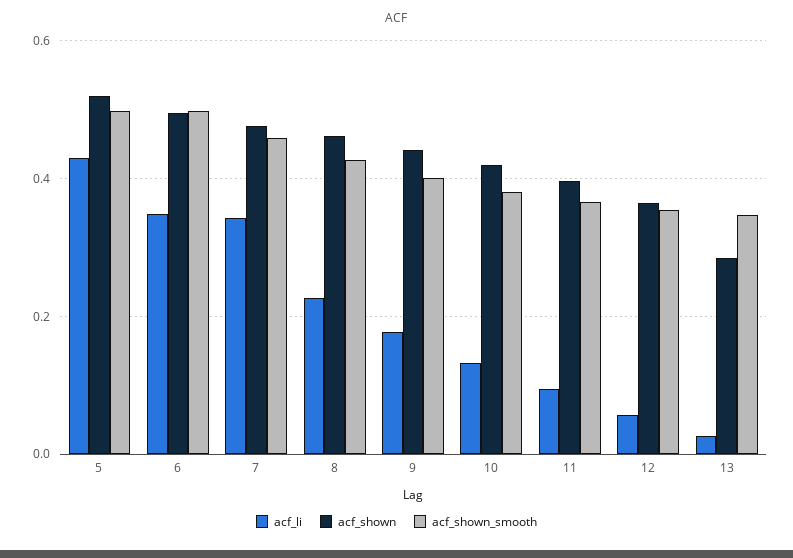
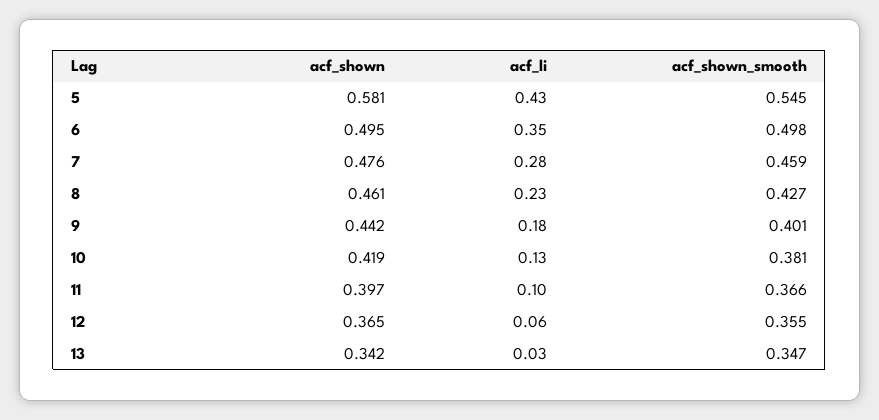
  {
    "acf_li": {
      "5": 0.43,
      "6": 0.35,
-     "7": 0.34,
+     "7": 0.28,
      "8": 0.23,
      "9": 0.18,
      "10": 0.13,
      "11": 0.1,
      "12": 0.06,
      "13": 0.03
    },
    "acf_shown": {
-     "5": 0.52,
+     "5": 0.581,
      "6": 0.495,
      "7": 0.476,
      "8": 0.461,
      "9": 0.442,
      "10": 0.419,
      "11": 0.397,
      "12": 0.365,
-     "13": 0.28
+     "13": 0.342
    },
    "acf_shown_smooth": {
-     "5": 0.5,
+     "5": 0.545,
      "6": 0.498,
      "7": 0.459,
      "8": 0.427,
      "9": 0.401,
      "10": 0.381,
      "11": 0.366,
      "12": 0.355,
      "13": 0.347
    }
  }

